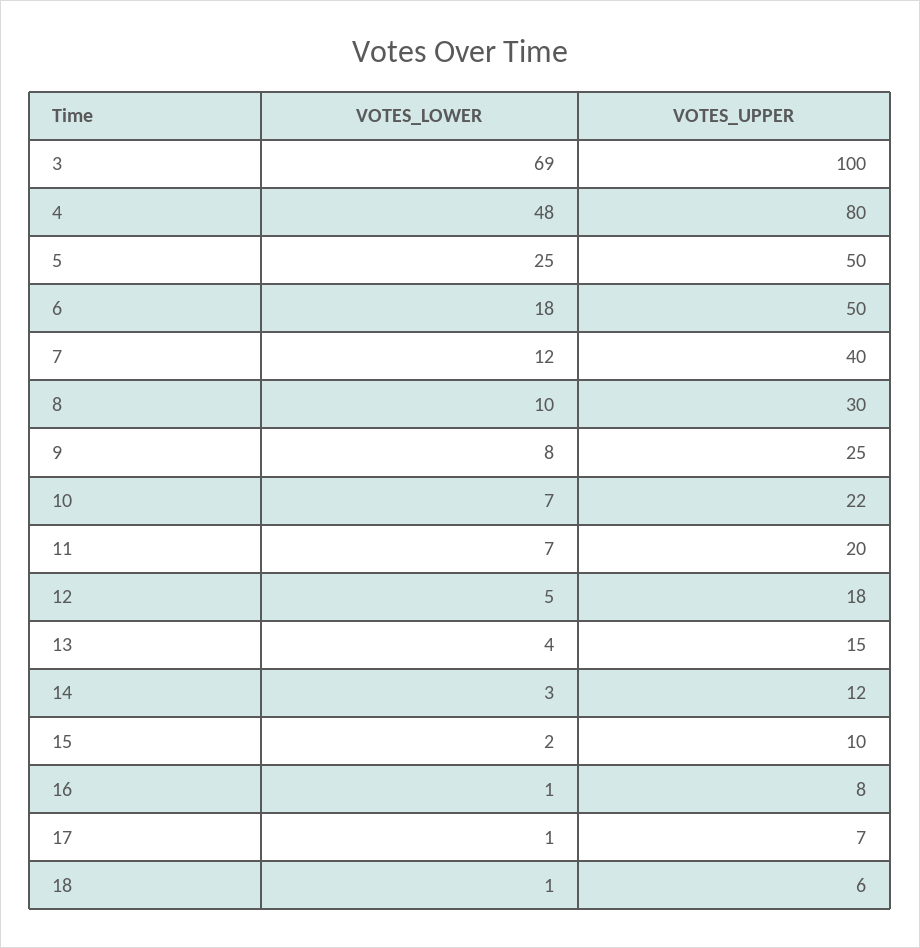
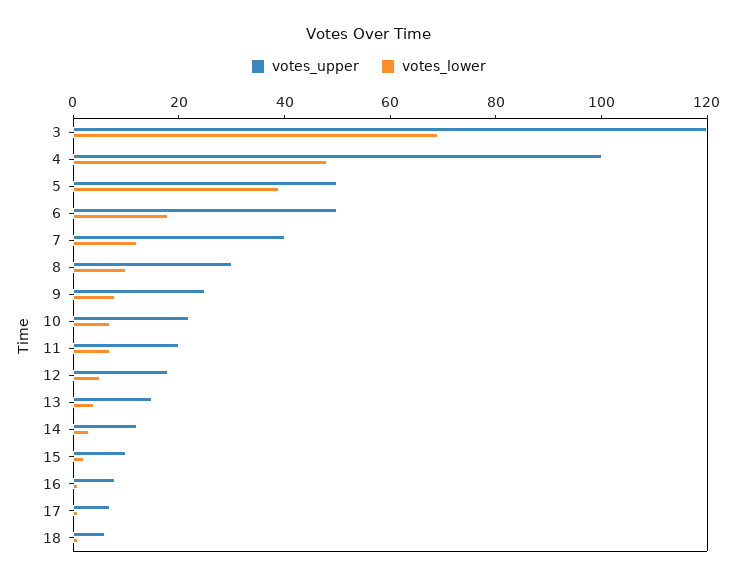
  {
    "VOTES_LOWER": {
      "3": 69,
      "4": 48,
-     "5": 25,
+     "5": 40,
      "6": 18,
      "7": 12,
      "8": 10,
      "9": 8,
      "10": 7,
      "11": 7,
      "12": 5,
      "13": 4,
      "14": 3,
      "15": 2,
      "16": 1,
      "17": 1,
      "18": 1
    },
    "VOTES_UPPER": {
-     "3": 100,
+     "3": 120,
-     "4": 80,
+     "4": 100,
      "5": 50,
      "6": 50,
      "7": 40,
      "8": 30,
      "9": 25,
      "10": 22,
      "11": 20,
      "12": 18,
      "13": 15,
      "14": 12,
      "15": 10,
      "16": 8,
      "17": 7,
      "18": 6
    }
  }

